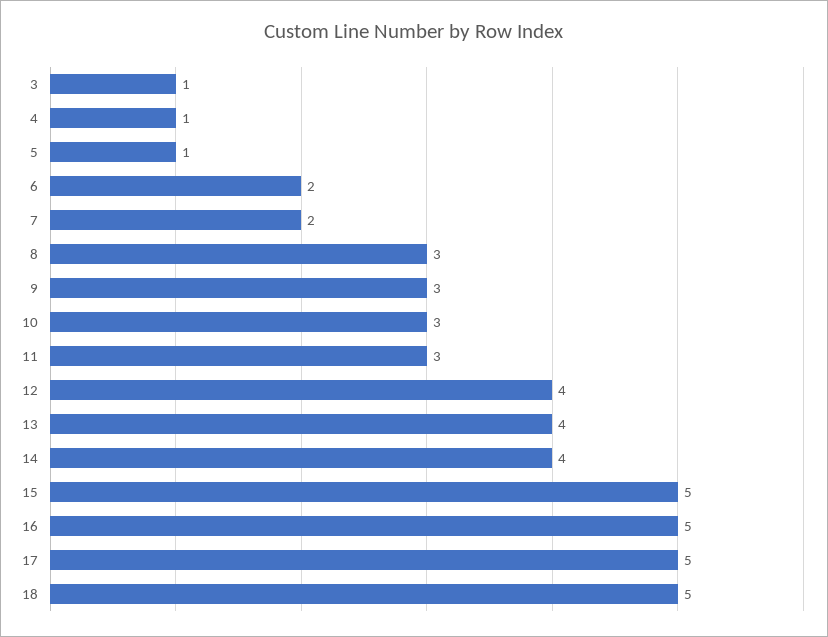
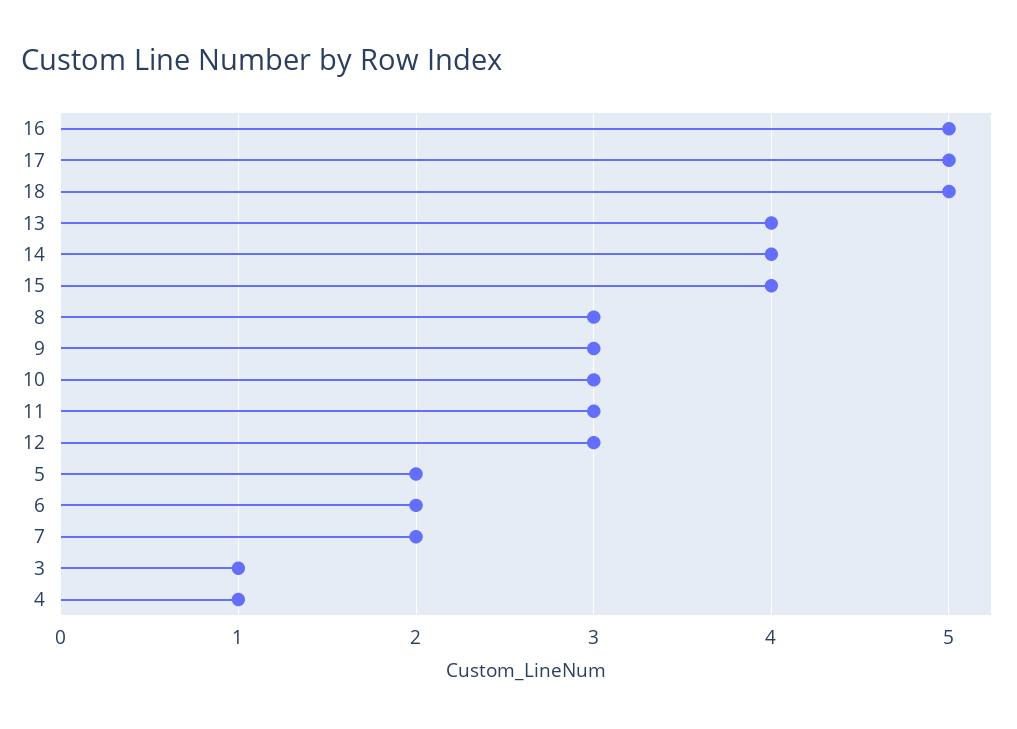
  {
    "3": 1,
    "4": 1,
-   "5": 1,
+   "5": 2,
    "6": 2,
    "7": 2,
    "8": 3,
    "9": 3,
    "10": 3,
    "11": 3,
-   "12": 4,
+   "12": 3,
    "13": 4,
    "14": 4,
-   "15": 5,
+   "15": 4,
    "16": 5,
    "17": 5,
    "18": 5
  }

